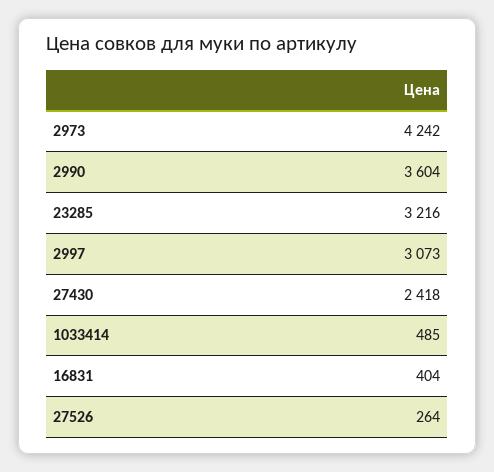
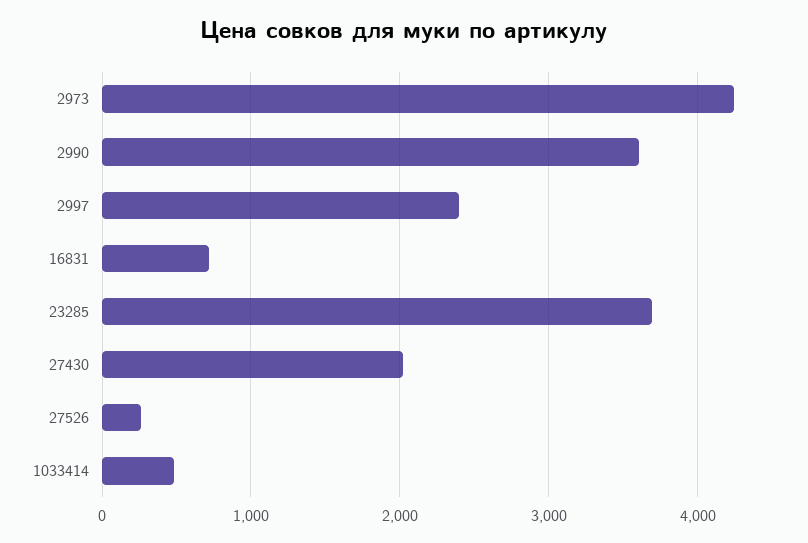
  {
    "2973": 4242,
    "2990": 3604,
-   "23285": 3216,
+   "23285": 3700,
-   "2997": 3073,
+   "2997": 2400,
-   "27430": 2418,
+   "27430": 2000,
    "1033414": 485,
-   "16831": 404,
+   "16831": 700,
    "27526": 264
  }

